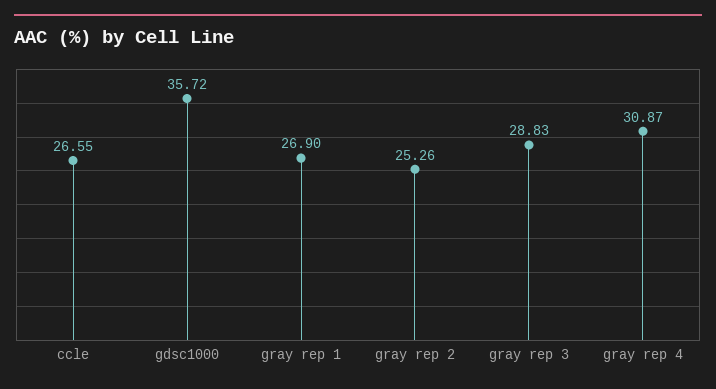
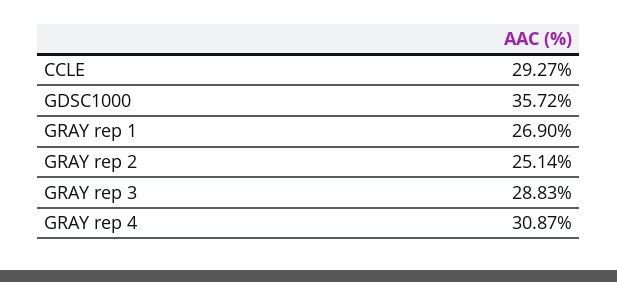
  {
-   "ccle": 26.55,
+   "ccle": 29.27,
    "gdsc1000": 35.72,
    "gray rep 1": 26.9,
-   "gray rep 2": 25.26,
+   "gray rep 2": 25.14,
    "gray rep 3": 28.83,
    "gray rep 4": 30.87
  }

